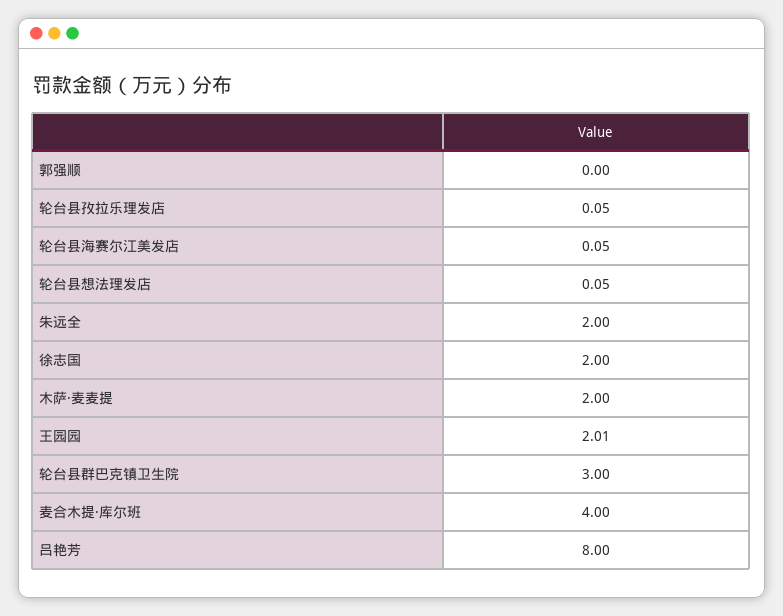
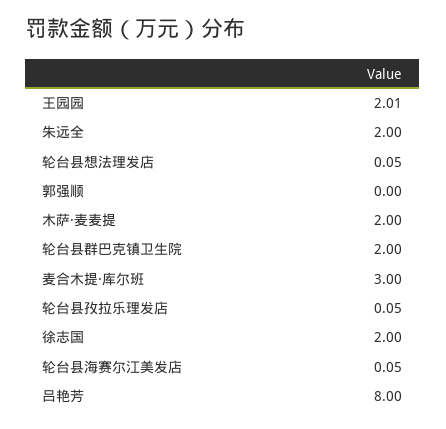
  {
    "郭强顺": 0,
    "轮台县孜拉乐理发店": 0.05,
    "轮台县海赛尔江美发店": 0.05,
    "轮台县想法理发店": 0.05,
    "朱远全": 2,
    "徐志国": 2,
    "木萨·麦麦提": 2,
    "王园园": 2.01,
-   "轮台县群巴克镇卫生院": 3,
+   "轮台县群巴克镇卫生院": 2,
-   "麦合木提·库尔班": 4,
+   "麦合木提·库尔班": 3,
    "吕艳芳": 8
  }

